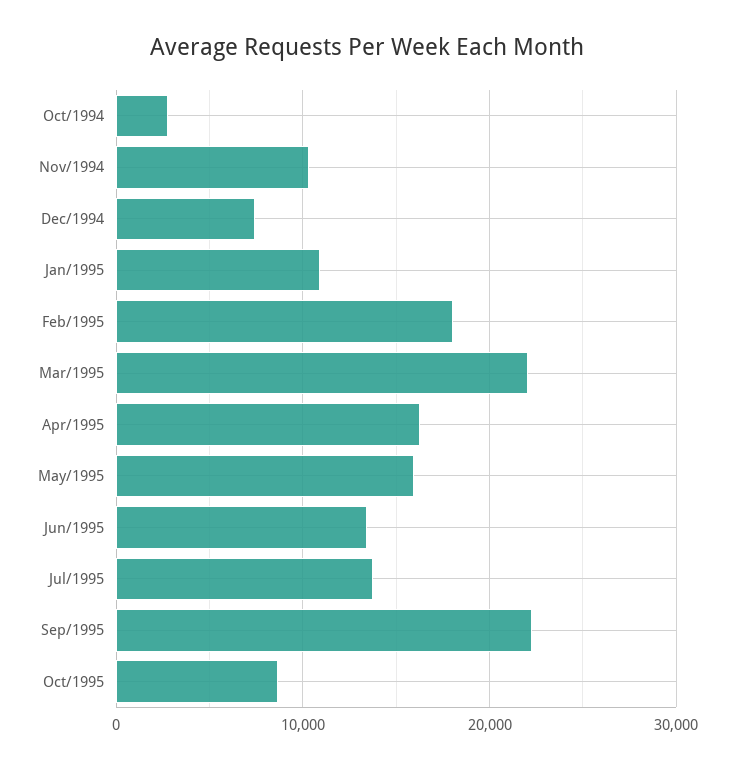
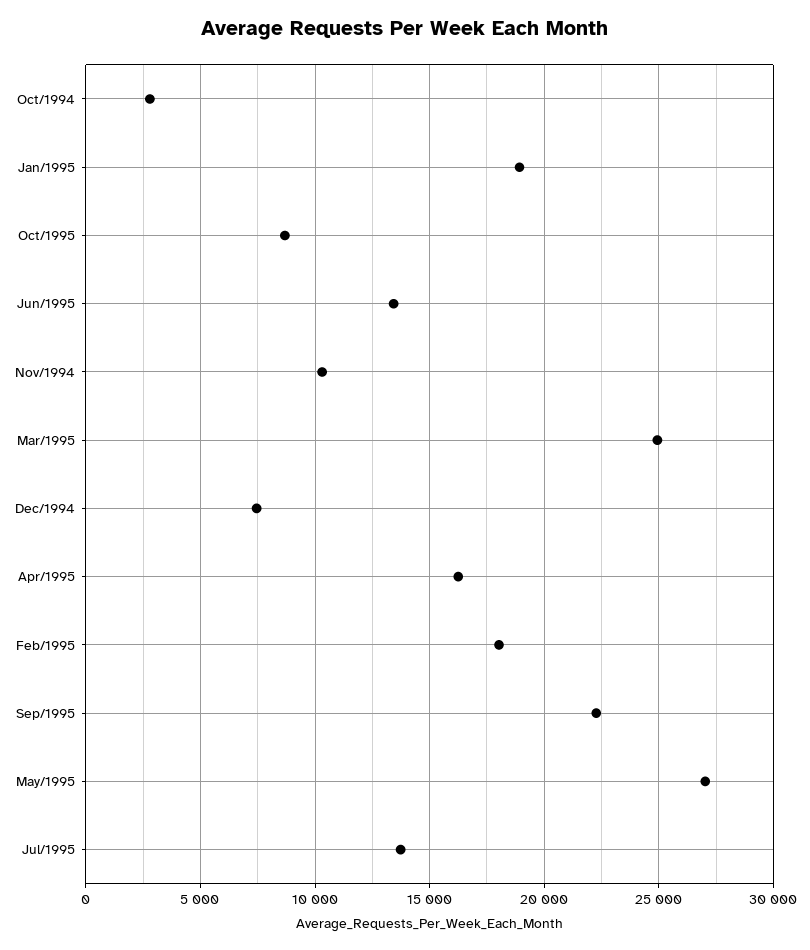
  {
    "Oct/1994": 3000,
    "Nov/1994": 10500,
    "Dec/1994": 7500,
-   "Jan/1995": 11000,
+   "Jan/1995": 19000,
    "Feb/1995": 18000,
-   "Mar/1995": 22000,
+   "Mar/1995": 25000,
    "Apr/1995": 16500,
-   "May/1995": 16000,
+   "May/1995": 27000,
    "Jun/1995": 13500,
    "Jul/1995": 13500,
    "Sep/1995": 22500,
    "Oct/1995": 8500
  }

